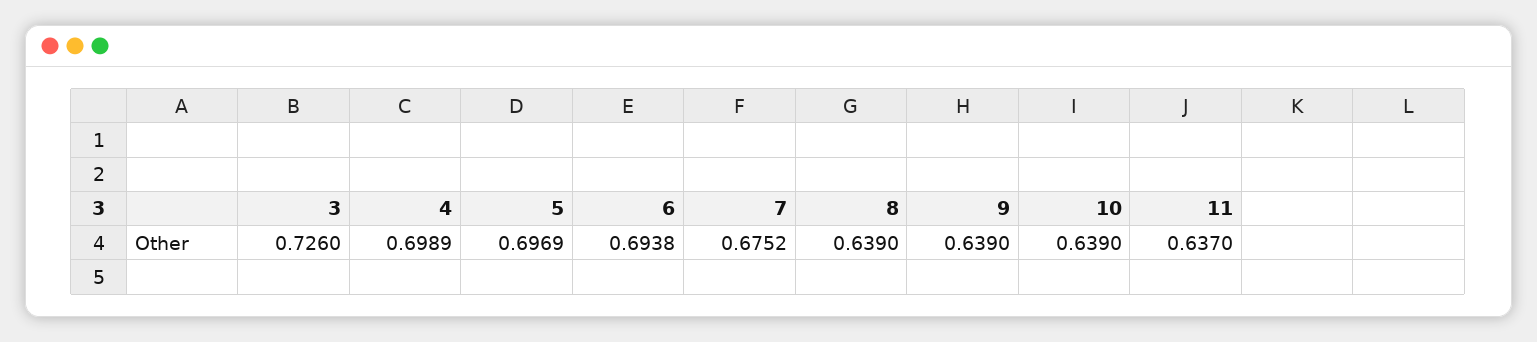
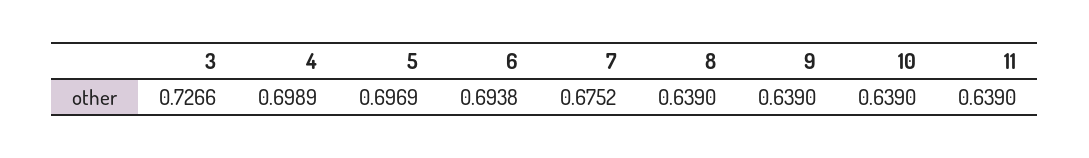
  {
-   "3": 0.726,
+   "3": 0.7266,
    "4": 0.6989,
    "5": 0.6969,
    "6": 0.6938,
    "7": 0.6752,
    "8": 0.639,
    "9": 0.639,
    "10": 0.639,
-   "11": 0.637
+   "11": 0.639
  }

